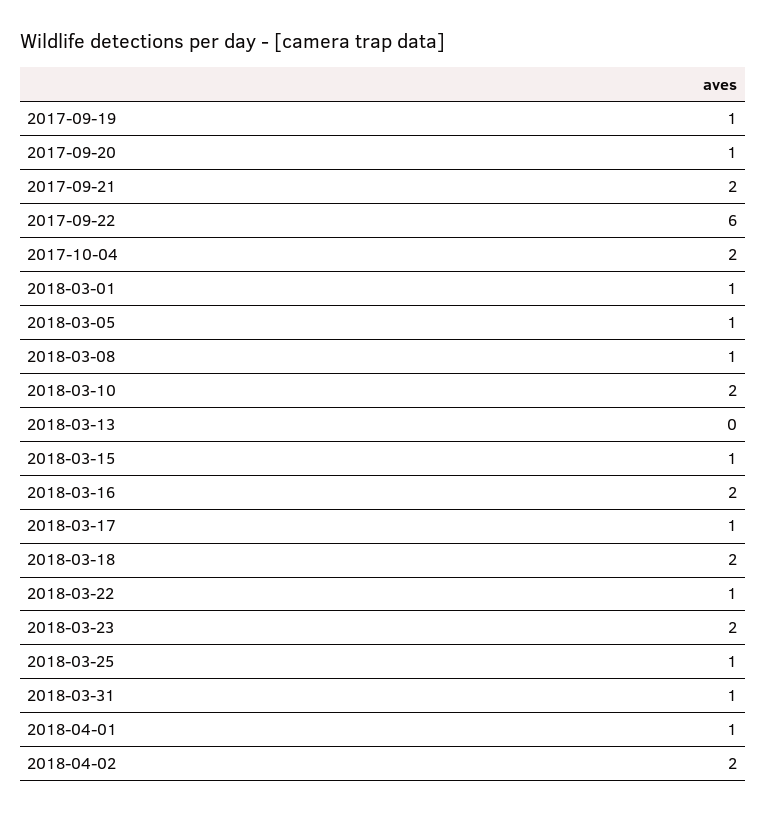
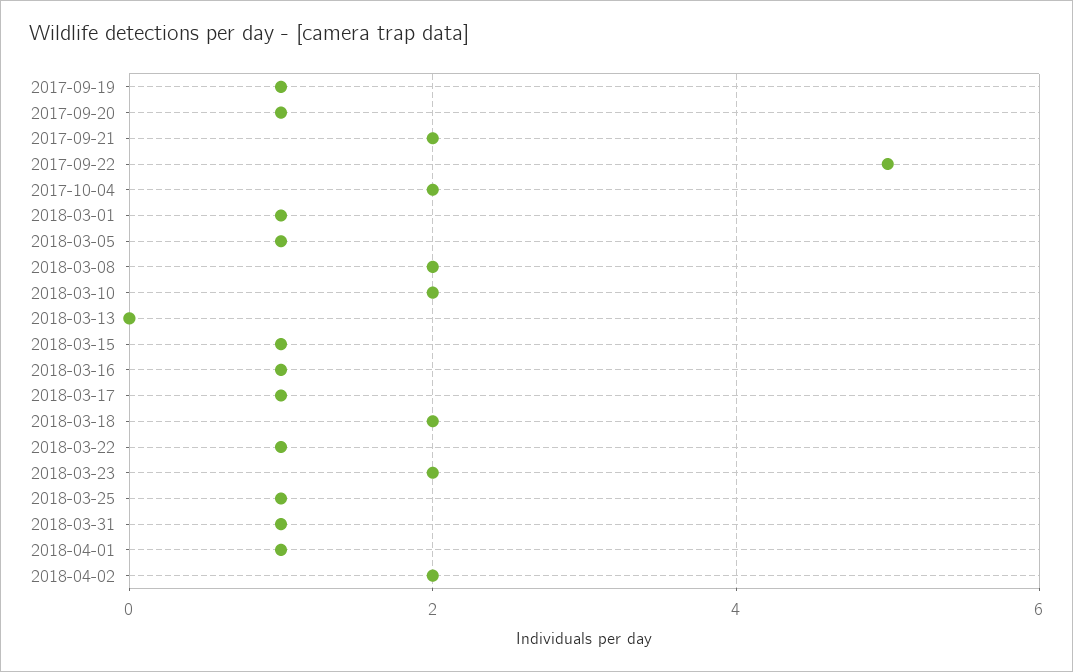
  {
    "2017-09-19": 1,
    "2017-09-20": 1,
    "2017-09-21": 2,
-   "2017-09-22": 6,
+   "2017-09-22": 5,
    "2017-10-04": 2,
    "2018-03-01": 1,
    "2018-03-05": 1,
-   "2018-03-08": 1,
+   "2018-03-08": 2,
    "2018-03-10": 2,
    "2018-03-13": 0,
    "2018-03-15": 1,
-   "2018-03-16": 2,
+   "2018-03-16": 1,
    "2018-03-17": 1,
    "2018-03-18": 2,
    "2018-03-22": 1,
    "2018-03-23": 2,
    "2018-03-25": 1,
    "2018-03-31": 1,
    "2018-04-01": 1,
    "2018-04-02": 2
  }

